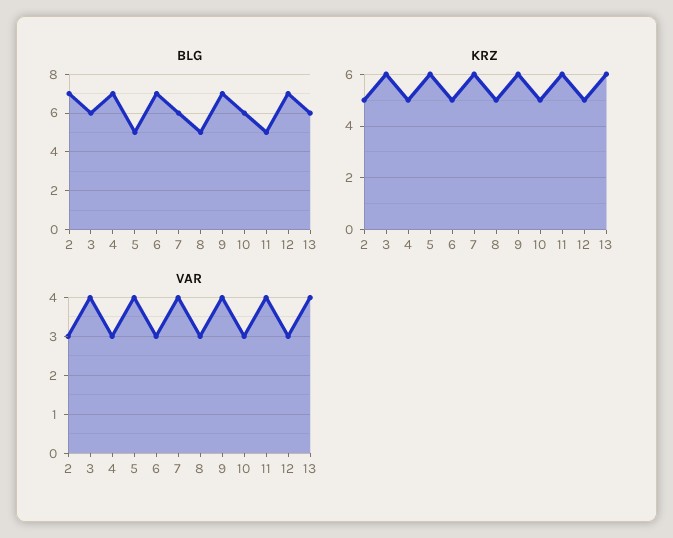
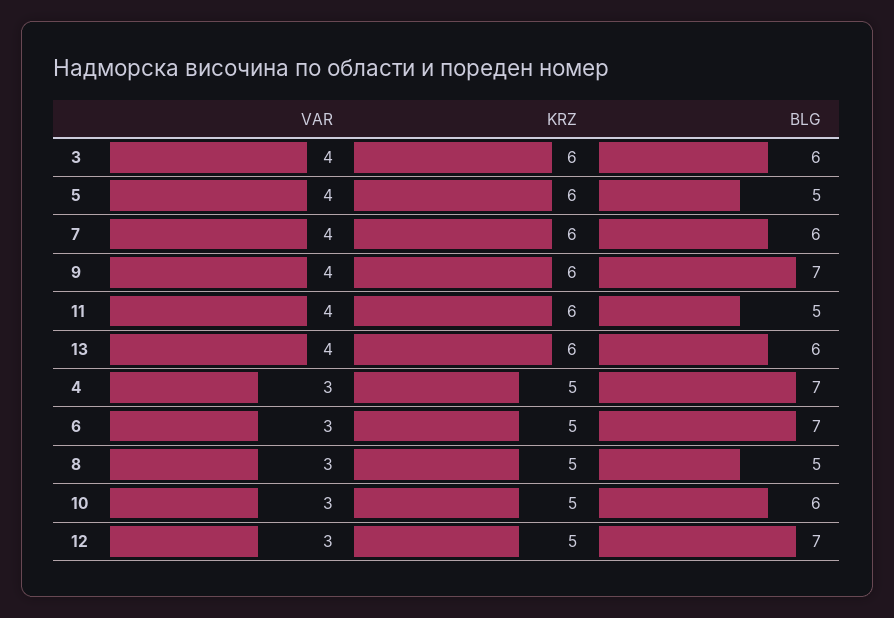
  {
    "BLG": {
-     "2": 7,
      "3": 6,
      "4": 7,
      "5": 5,
      "6": 7,
      "7": 6,
      "8": 5,
      "9": 7,
      "10": 6,
      "11": 5,
      "12": 7,
      "13": 6
    },
    "KRZ": {
-     "2": 5,
      "3": 6,
      "4": 5,
      "5": 6,
      "6": 5,
      "7": 6,
      "8": 5,
      "9": 6,
      "10": 5,
      "11": 6,
      "12": 5,
      "13": 6
    },
    "VAR": {
-     "2": 3,
      "3": 4,
      "4": 3,
      "5": 4,
      "6": 3,
      "7": 4,
      "8": 3,
      "9": 4,
      "10": 3,
      "11": 4,
      "12": 3,
      "13": 4
    }
  }

